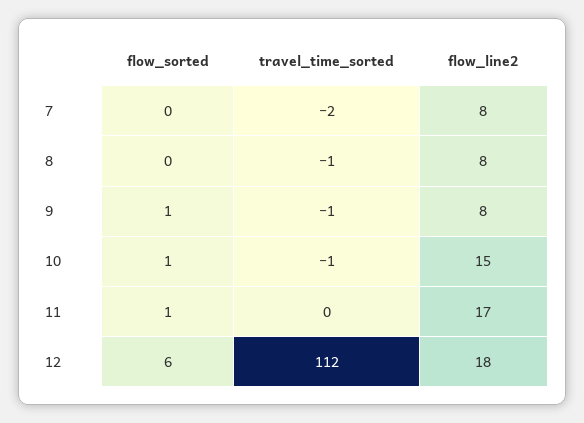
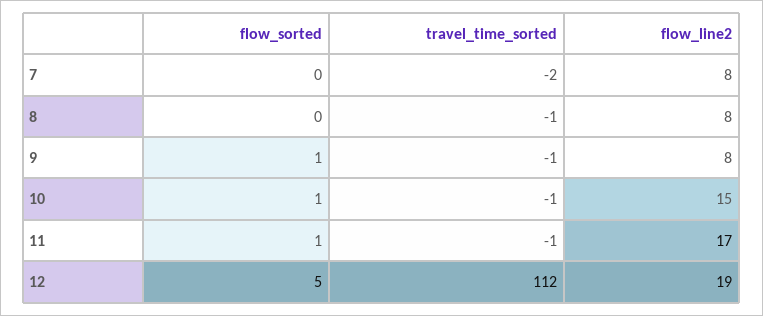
  {
    "flow_sorted": {
      "7": 0,
      "8": 0,
      "9": 1,
      "10": 1,
      "11": 1,
-     "12": 6
+     "12": 5
    },
    "travel_time_sorted": {
      "7": -2,
      "8": -1,
      "9": -1,
      "10": -1,
-     "11": 0,
+     "11": -1,
      "12": 112
    },
    "flow_line2": {
      "7": 8,
      "8": 8,
      "9": 8,
      "10": 15,
      "11": 17,
-     "12": 18
+     "12": 19
    }
  }

